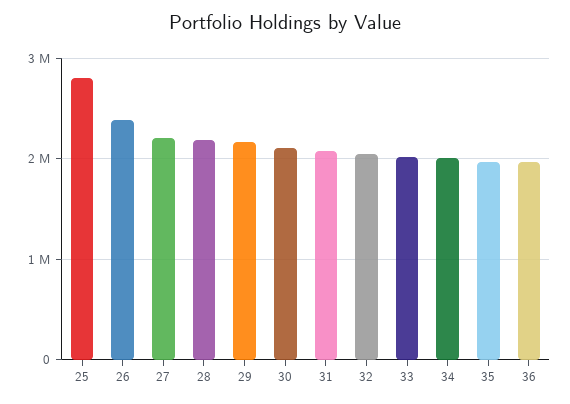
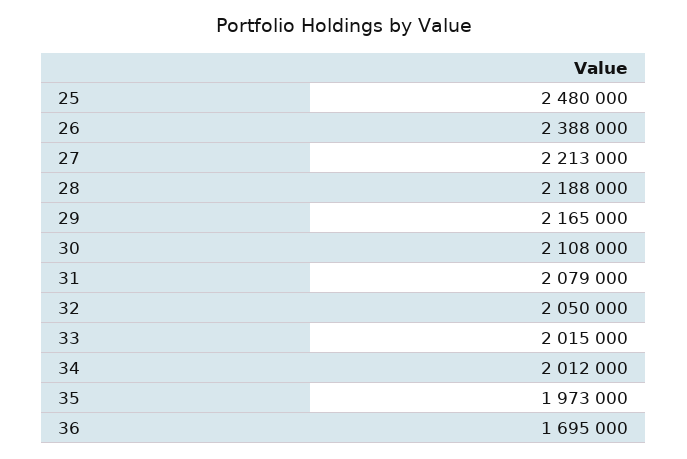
  {
-   "25": 2800000,
+   "25": 2480000,
    "26": 2388000,
    "27": 2213000,
    "28": 2188000,
    "29": 2165000,
    "30": 2108000,
    "31": 2079000,
    "32": 2050000,
    "33": 2015000,
    "34": 2012000,
    "35": 1973000,
-   "36": 2000000
+   "36": 1695000
  }

